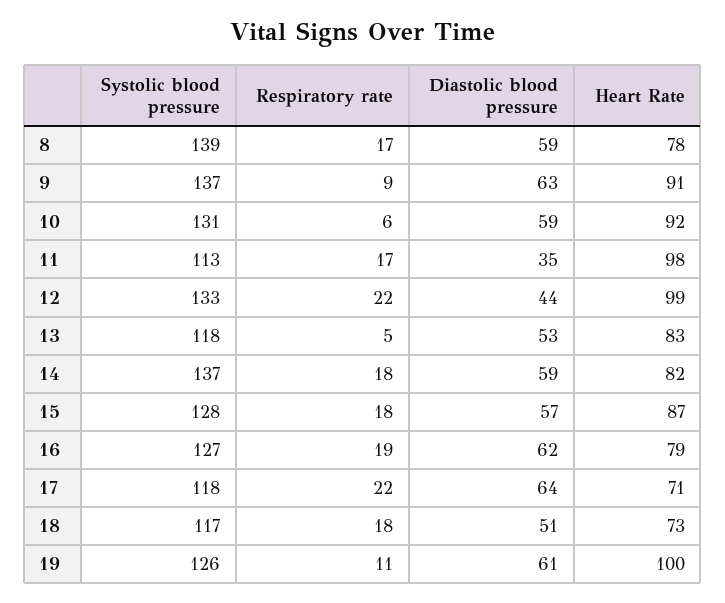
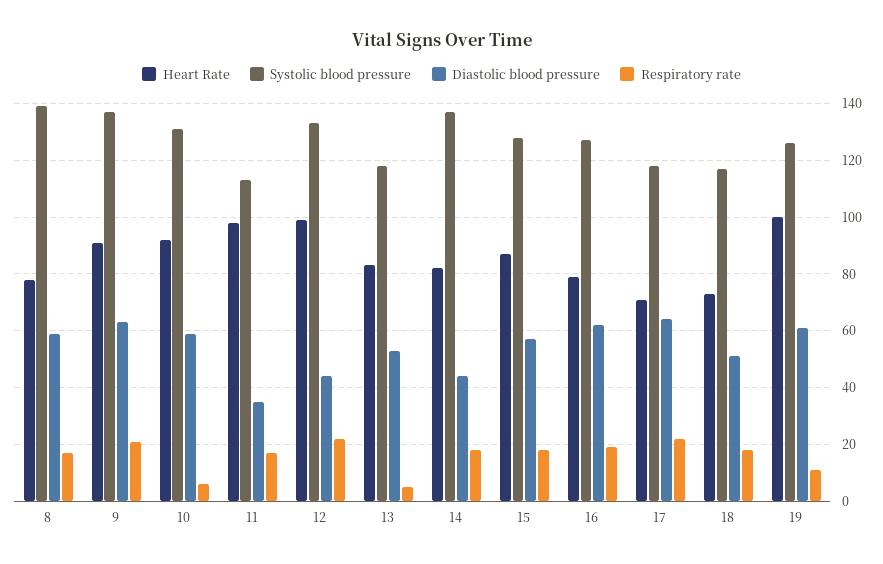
  {
    "Systolic blood pressure": {
      "8": 139,
      "9": 137,
      "10": 131,
      "11": 113,
      "12": 133,
      "13": 118,
      "14": 137,
      "15": 128,
      "16": 127,
      "17": 118,
      "18": 117,
      "19": 126
    },
    "Respiratory rate": {
      "8": 17,
-     "9": 9,
+     "9": 20,
      "10": 6,
      "11": 17,
      "12": 22,
      "13": 5,
      "14": 18,
      "15": 18,
      "16": 19,
      "17": 22,
      "18": 18,
      "19": 11
    },
    "Diastolic blood pressure": {
      "8": 59,
      "9": 63,
      "10": 59,
      "11": 35,
      "12": 44,
      "13": 53,
-     "14": 59,
+     "14": 45,
      "15": 57,
      "16": 62,
      "17": 64,
      "18": 51,
      "19": 61
    },
    "Heart Rate": {
      "8": 78,
      "9": 91,
      "10": 92,
      "11": 98,
      "12": 99,
      "13": 83,
      "14": 82,
      "15": 87,
      "16": 79,
      "17": 71,
      "18": 73,
      "19": 100
    }
  }

